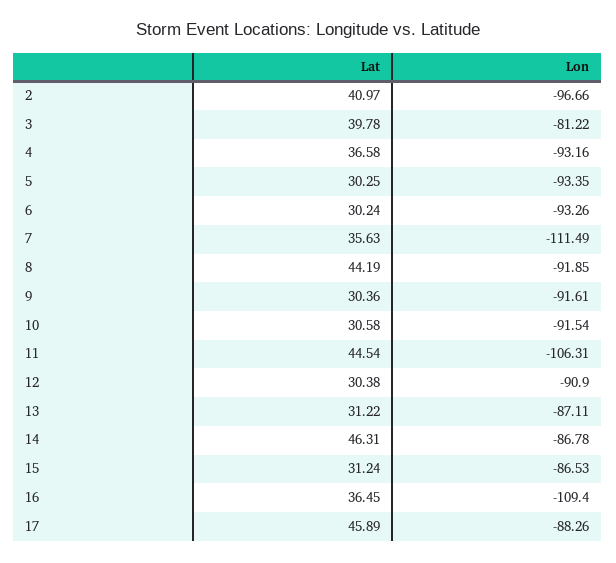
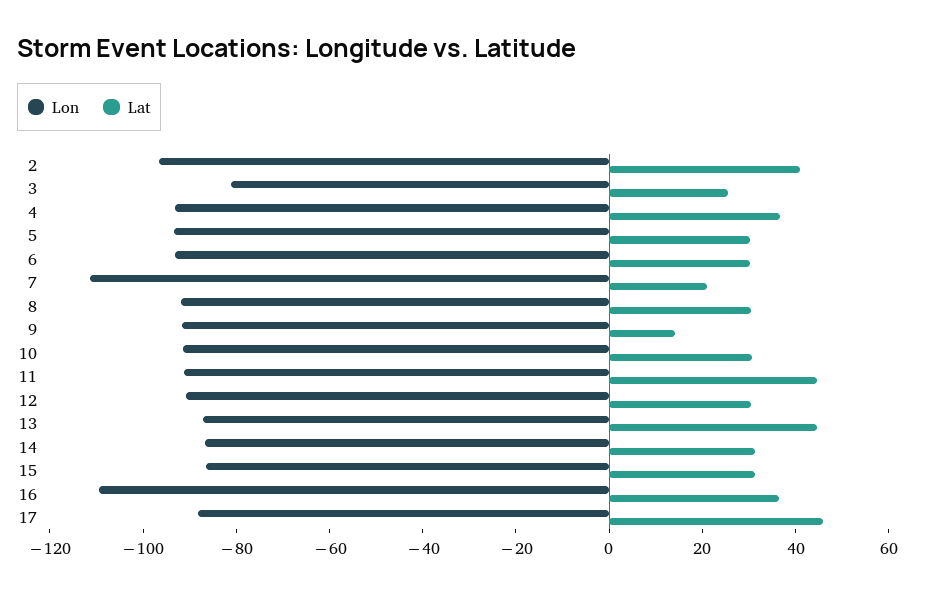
  {
    "Lat": {
      "2": 40.97,
-     "3": 39.78,
+     "3": 25,
      "4": 36.58,
      "5": 30.25,
      "6": 30.24,
-     "7": 35.63,
+     "7": 20,
-     "8": 44.19,
+     "8": 30,
-     "9": 30.36,
+     "9": 15,
      "10": 30.58,
      "11": 44.54,
      "12": 30.38,
-     "13": 31.22,
+     "13": 45,
-     "14": 46.31,
+     "14": 30,
      "15": 31.24,
      "16": 36.45,
      "17": 45.89
    },
    "Lon": {
      "2": -96.66,
      "3": -81.22,
      "4": -93.16,
      "5": -93.35,
      "6": -93.26,
      "7": -111.49,
      "8": -91.85,
      "9": -91.61,
      "10": -91.54,
-     "11": -106.31,
+     "11": -90,
      "12": -90.9,
      "13": -87.11,
      "14": -86.78,
      "15": -86.53,
      "16": -109.4,
      "17": -88.26
    }
  }

